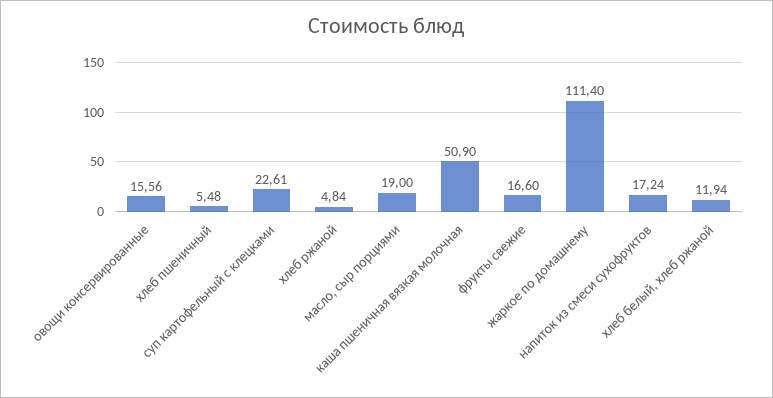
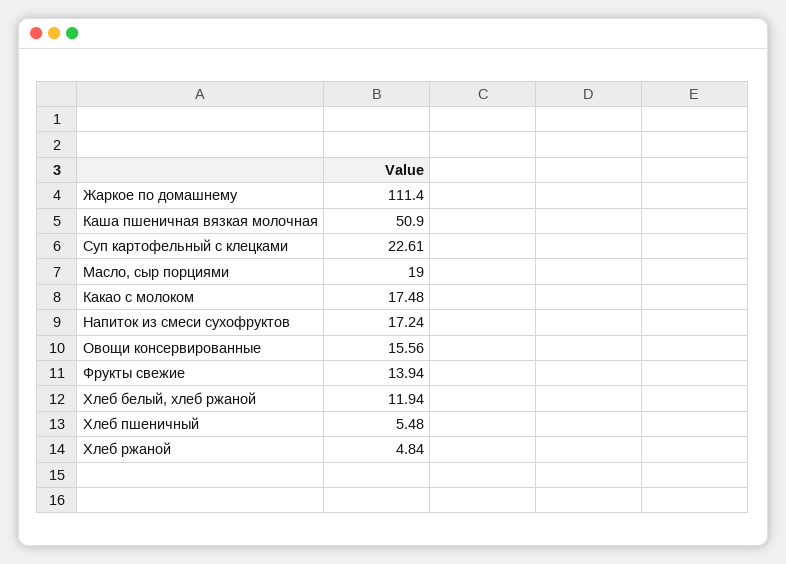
  {
    "овощи консервированные": 15.56,
    "хлеб пшеничный": 5.48,
    "суп картофельный с клецками": 22.61,
    "хлеб ржаной": 4.84,
    "масло, сыр порциями": 19,
    "каша пшеничная вязкая молочная": 50.9,
-   "фрукты свежие": 16.6,
+   "фрукты свежие": 13.94,
    "жаркое по домашнему": 111.4,
    "напиток из смеси сухофруктов": 17.24,
-   "хлеб белый, хлеб ржаной": 11.94
+   "хлеб белый, хлеб ржаной": 11.94,
+   "Какао с молоком": 17.48
  }

